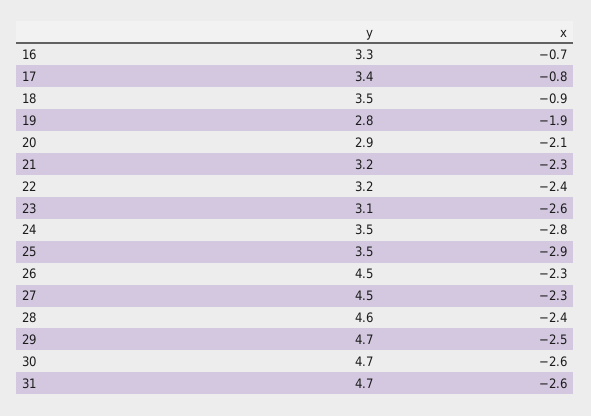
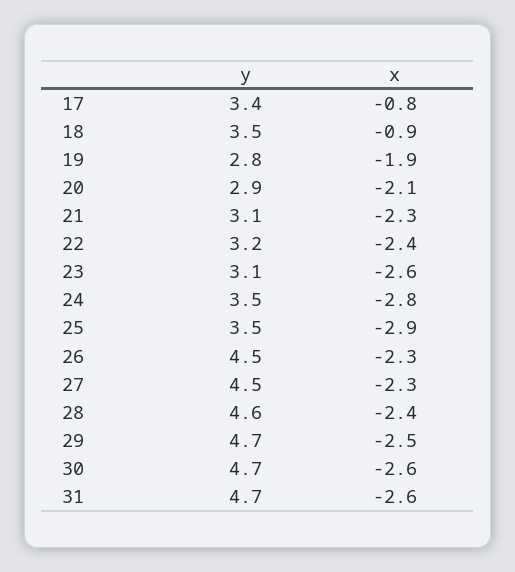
  {
    "y": {
-     "16": 3.3,
      "17": 3.4,
      "18": 3.5,
      "19": 2.8,
      "20": 2.9,
-     "21": 3.2,
+     "21": 3.1,
      "22": 3.2,
      "23": 3.1,
      "24": 3.5,
      "25": 3.5,
      "26": 4.5,
      "27": 4.5,
      "28": 4.6,
      "29": 4.7,
      "30": 4.7,
      "31": 4.7
    },
    "x": {
-     "16": -0.7,
      "17": -0.8,
      "18": -0.9,
      "19": -1.9,
      "20": -2.1,
      "21": -2.3,
      "22": -2.4,
      "23": -2.6,
      "24": -2.8,
      "25": -2.9,
      "26": -2.3,
      "27": -2.3,
      "28": -2.4,
      "29": -2.5,
      "30": -2.6,
      "31": -2.6
    }
  }

